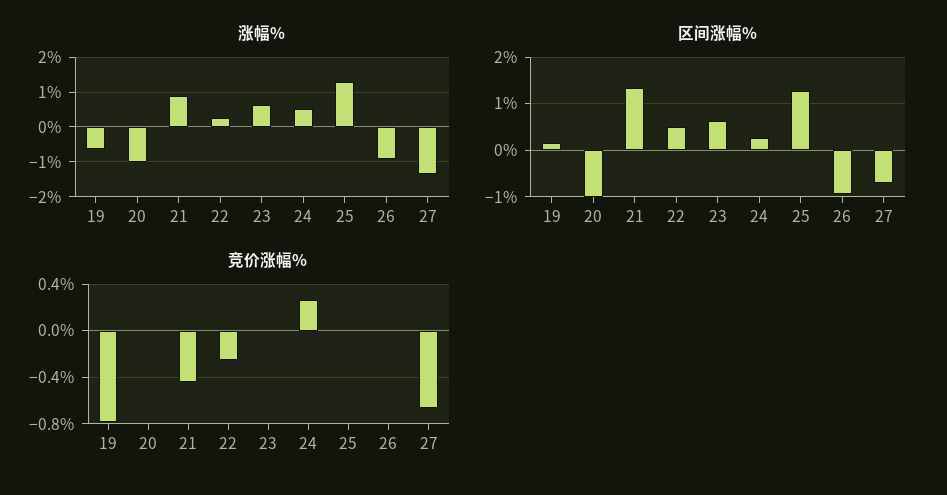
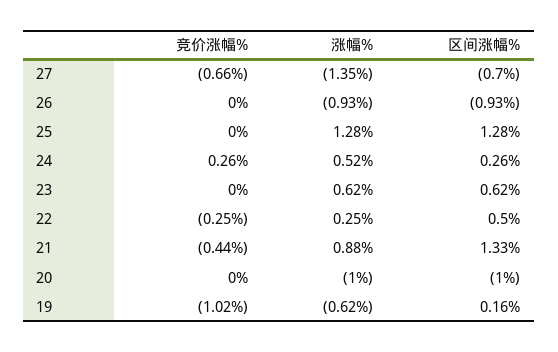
  {
    "涨幅%": {
      "19": -0.62,
      "20": -1,
      "21": 0.88,
      "22": 0.25,
      "23": 0.62,
      "24": 0.52,
      "25": 1.28,
      "26": -0.93,
      "27": -1.35
    },
    "区间涨幅%": {
      "19": 0.16,
      "20": -1,
      "21": 1.33,
      "22": 0.5,
      "23": 0.62,
      "24": 0.26,
      "25": 1.28,
      "26": -0.93,
      "27": -0.7
    },
    "竞价涨幅%": {
-     "19": -0.8,
+     "19": -1.02,
      "20": 0,
      "21": -0.44,
      "22": -0.25,
      "23": 0,
      "24": 0.26,
      "25": 0,
      "26": 0,
      "27": -0.66
    }
  }

